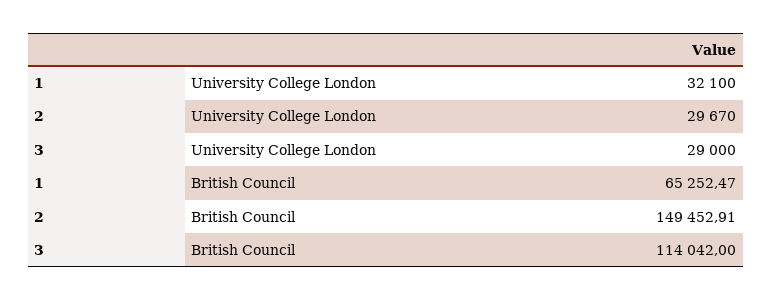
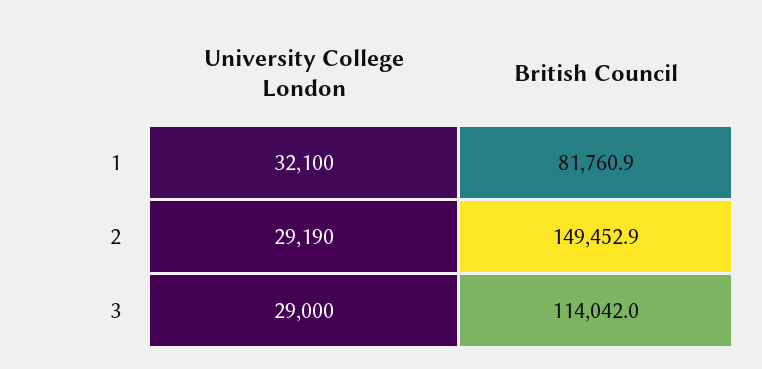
  {
    "1": {
      "University College London": 32100,
-     "British Council": 65252.47
+     "British Council": 81760.9
    },
    "2": {
-     "University College London": 29670,
+     "University College London": 29190,
      "British Council": 149452.91
    },
    "3": {
      "University College London": 29000,
      "British Council": 114042
    }
  }

